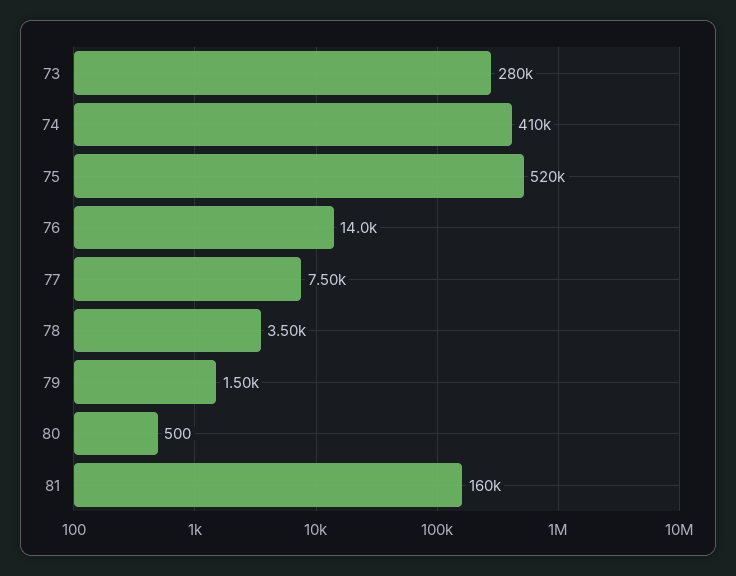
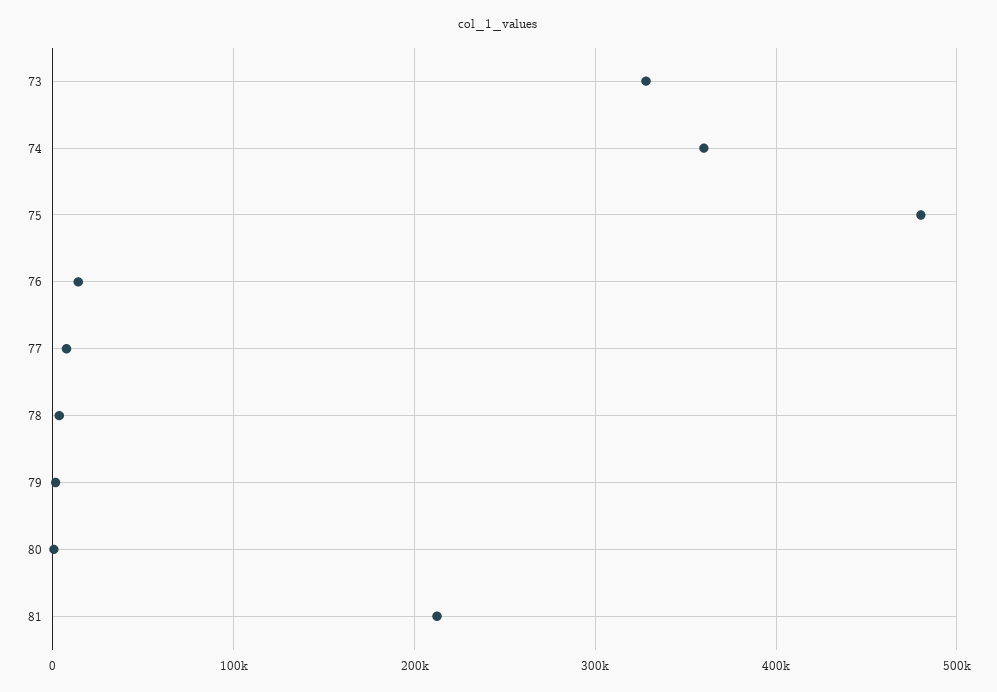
  {
-   "73": 280000,
+   "73": 330000,
-   "74": 410000,
+   "74": 360000,
-   "75": 520000,
+   "75": 480000,
    "76": 14000,
    "77": 7500,
    "78": 3500,
    "79": 1500,
    "80": 500,
-   "81": 160000
+   "81": 210000
  }

